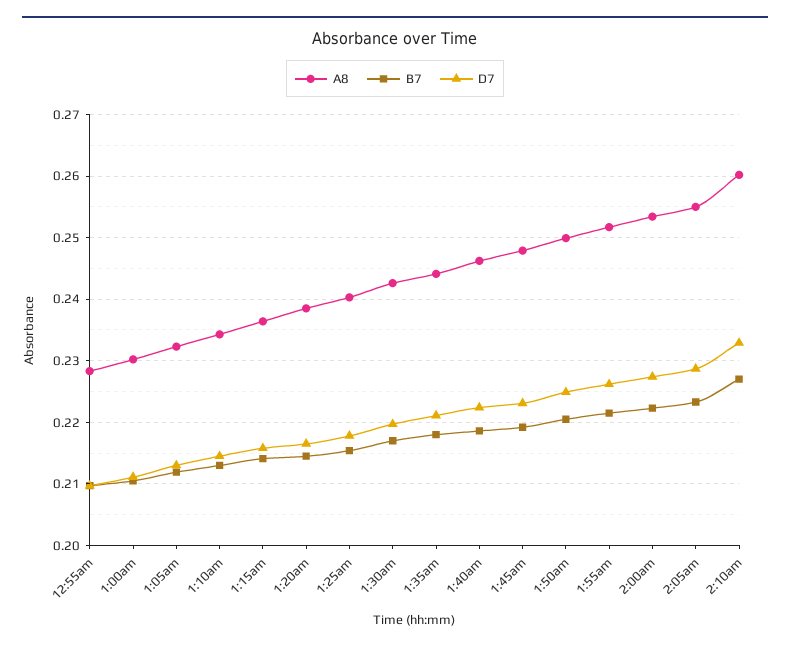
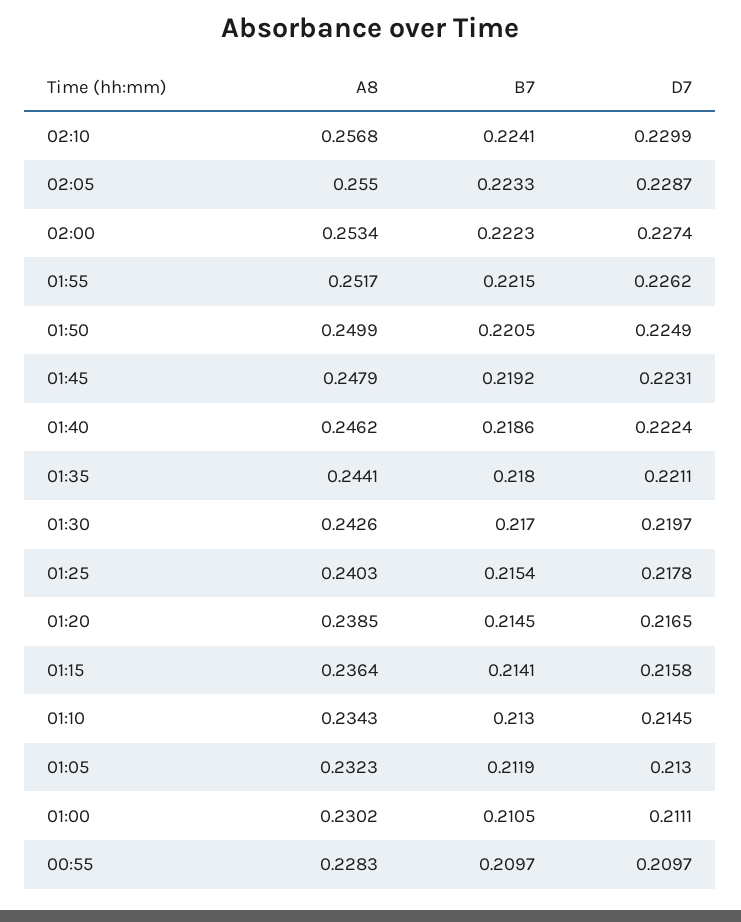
  {
    "A8": {
      "12:55am": 0.2283,
      "1:00am": 0.2302,
      "1:05am": 0.2323,
      "1:10am": 0.2343,
      "1:15am": 0.2364,
      "1:20am": 0.2385,
      "1:25am": 0.2403,
      "1:30am": 0.2426,
      "1:35am": 0.2441,
      "1:40am": 0.2462,
      "1:45am": 0.2479,
      "1:50am": 0.2499,
      "1:55am": 0.2517,
      "2:00am": 0.2534,
      "2:05am": 0.255,
-     "2:10am": 0.26
+     "2:10am": 0.2568
    },
    "B7": {
      "12:55am": 0.2097,
      "1:00am": 0.2105,
      "1:05am": 0.2119,
      "1:10am": 0.213,
      "1:15am": 0.2141,
      "1:20am": 0.2145,
      "1:25am": 0.2154,
      "1:30am": 0.217,
      "1:35am": 0.218,
      "1:40am": 0.2186,
      "1:45am": 0.2192,
      "1:50am": 0.2205,
      "1:55am": 0.2215,
      "2:00am": 0.2223,
      "2:05am": 0.2233,
-     "2:10am": 0.227
+     "2:10am": 0.2241
    },
    "D7": {
      "12:55am": 0.2097,
      "1:00am": 0.2111,
      "1:05am": 0.213,
      "1:10am": 0.2145,
      "1:15am": 0.2158,
      "1:20am": 0.2165,
      "1:25am": 0.2178,
      "1:30am": 0.2197,
      "1:35am": 0.2211,
      "1:40am": 0.2224,
      "1:45am": 0.2231,
      "1:50am": 0.2249,
      "1:55am": 0.2262,
      "2:00am": 0.2274,
      "2:05am": 0.2287,
-     "2:10am": 0.233
+     "2:10am": 0.2299
    }
  }

